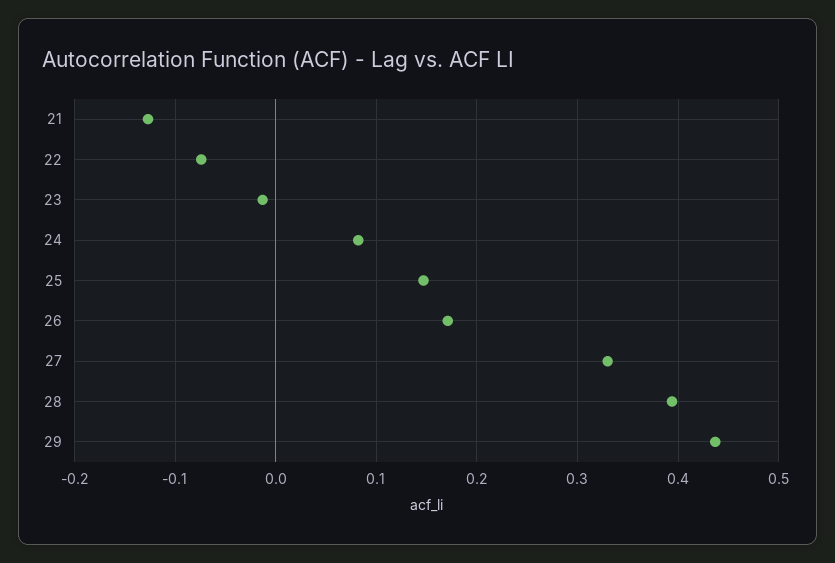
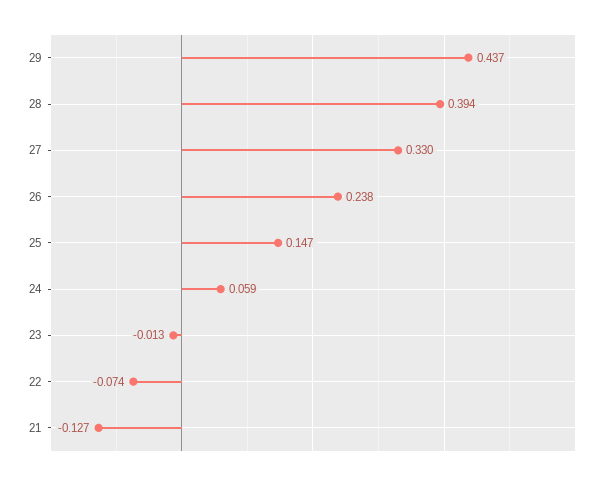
  {
    "21": -0.127,
    "22": -0.074,
    "23": -0.013,
-   "24": 0.08,
+   "24": 0.059,
    "25": 0.147,
-   "26": 0.17,
+   "26": 0.238,
    "27": 0.33,
    "28": 0.394,
    "29": 0.437
  }

